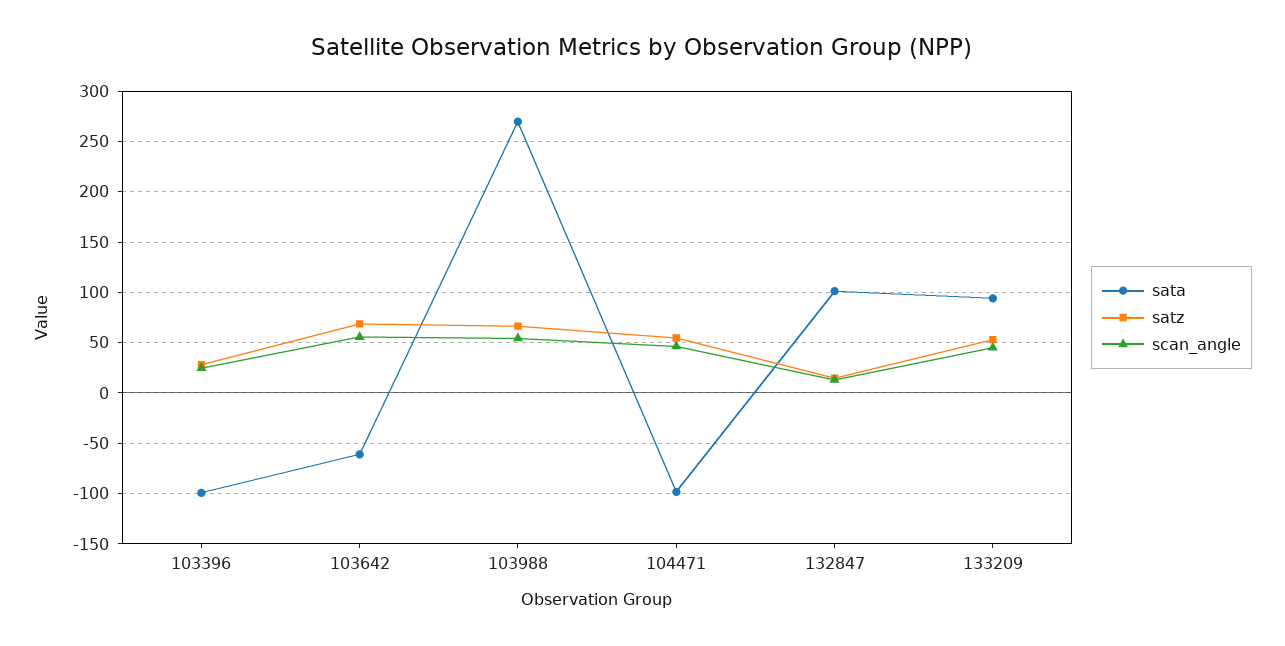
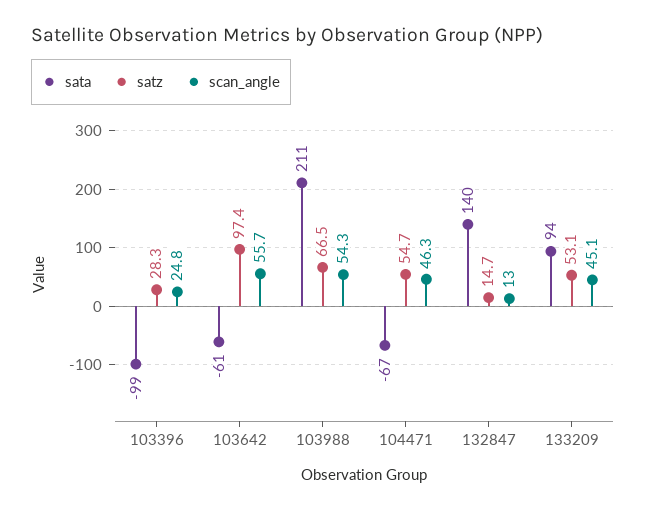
  {
    "sata": {
      "103396": -99,
      "103642": -61,
-     "103988": 270,
+     "103988": 211,
-     "104471": -100,
+     "104471": -67,
-     "132847": 100,
+     "132847": 140,
      "133209": 94
    },
    "satz": {
      "103396": 28.3,
-     "103642": 70,
+     "103642": 97.4,
      "103988": 66.5,
      "104471": 54.7,
      "132847": 14.7,
      "133209": 53.1
    },
    "scan_angle": {
      "103396": 24.8,
      "103642": 55.7,
      "103988": 54.3,
      "104471": 46.3,
      "132847": 13,
      "133209": 45.1
    }
  }

